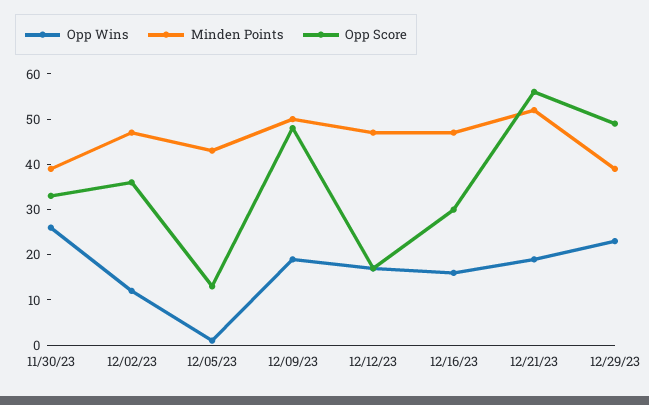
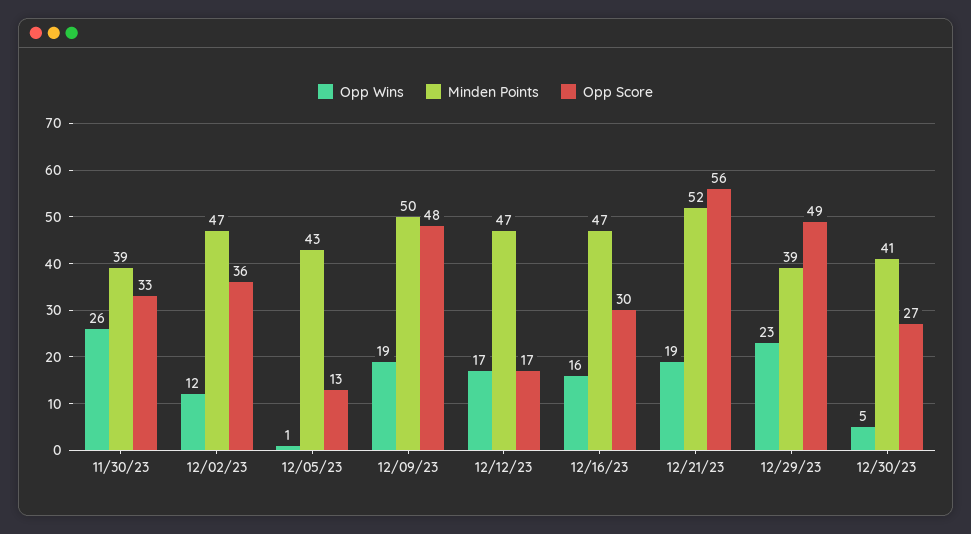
  {
    "Opp Wins": {
      "11/30/23": 26,
      "12/02/23": 12,
      "12/05/23": 1,
      "12/09/23": 19,
      "12/12/23": 17,
      "12/16/23": 16,
      "12/21/23": 19,
-     "12/29/23": 23
+     "12/29/23": 23,
+     "12/30/23": 5
    },
    "Minden Points": {
      "11/30/23": 39,
      "12/02/23": 47,
      "12/05/23": 43,
      "12/09/23": 50,
      "12/12/23": 47,
      "12/16/23": 47,
      "12/21/23": 52,
-     "12/29/23": 39
+     "12/29/23": 39,
+     "12/30/23": 41
    },
    "Opp Score": {
      "11/30/23": 33,
      "12/02/23": 36,
      "12/05/23": 13,
      "12/09/23": 48,
      "12/12/23": 17,
      "12/16/23": 30,
      "12/21/23": 56,
-     "12/29/23": 49
+     "12/29/23": 49,
+     "12/30/23": 27
    }
  }

